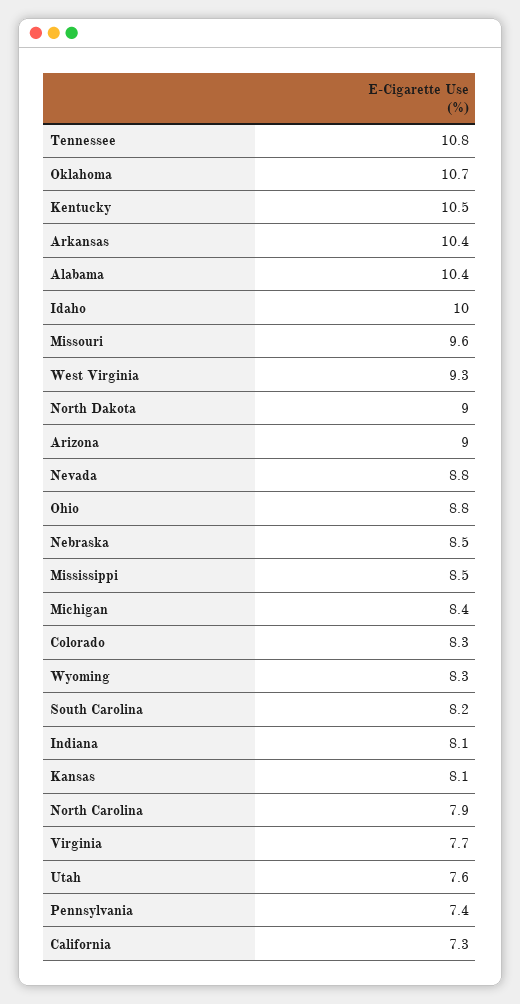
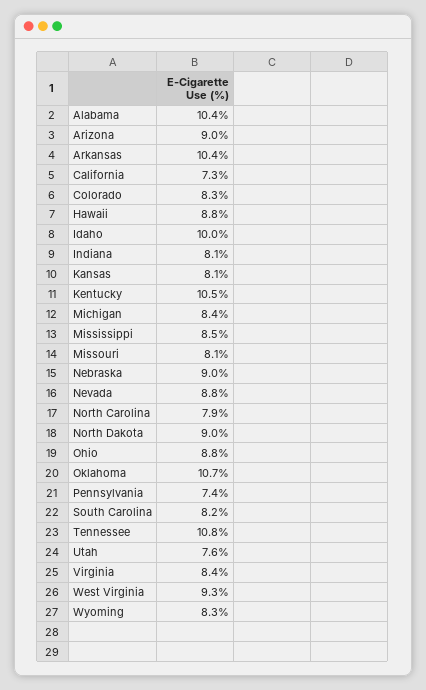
  {
    "Tennessee": 10.8,
    "Oklahoma": 10.7,
    "Kentucky": 10.5,
    "Arkansas": 10.4,
    "Alabama": 10.4,
    "Idaho": 10,
-   "Missouri": 9.6,
+   "Missouri": 8.1,
    "West Virginia": 9.3,
    "North Dakota": 9,
    "Arizona": 9,
    "Nevada": 8.8,
    "Ohio": 8.8,
-   "Nebraska": 8.5,
+   "Nebraska": 9,
    "Mississippi": 8.5,
    "Michigan": 8.4,
    "Colorado": 8.3,
    "Wyoming": 8.3,
    "South Carolina": 8.2,
    "Indiana": 8.1,
    "Kansas": 8.1,
    "North Carolina": 7.9,
-   "Virginia": 7.7,
+   "Virginia": 8.4,
    "Utah": 7.6,
    "Pennsylvania": 7.4,
-   "California": 7.3
+   "California": 7.3,
+   "Hawaii": 8.8
  }

